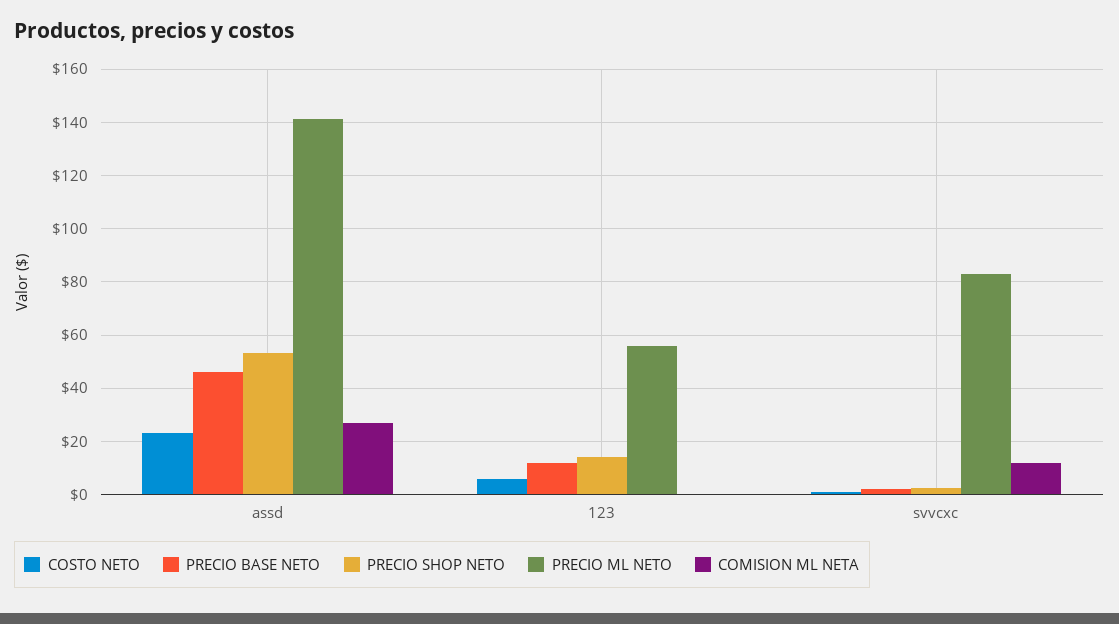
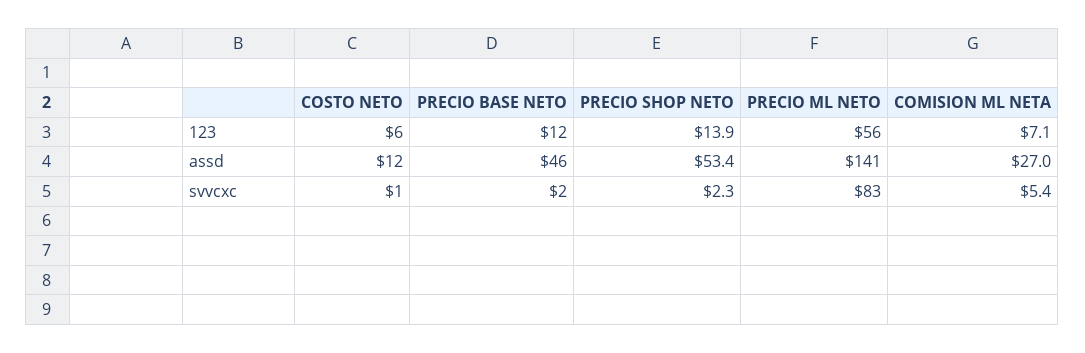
  {
    "COSTO NETO": {
-     "assd": 22.5,
+     "assd": 12,
      "123": 6,
      "svvcxc": 1
    },
    "PRECIO BASE NETO": {
      "assd": 46,
      "123": 12,
      "svvcxc": 2
    },
    "PRECIO SHOP NETO": {
      "assd": 53.4,
      "123": 13.9,
      "svvcxc": 2.3
    },
    "PRECIO ML NETO": {
      "assd": 141,
      "123": 56,
      "svvcxc": 83
    },
    "COMISION ML NETA": {
      "assd": 27,
-     "123": 0,
+     "123": 7.1,
-     "svvcxc": 12.5
+     "svvcxc": 5.4
    }
  }

